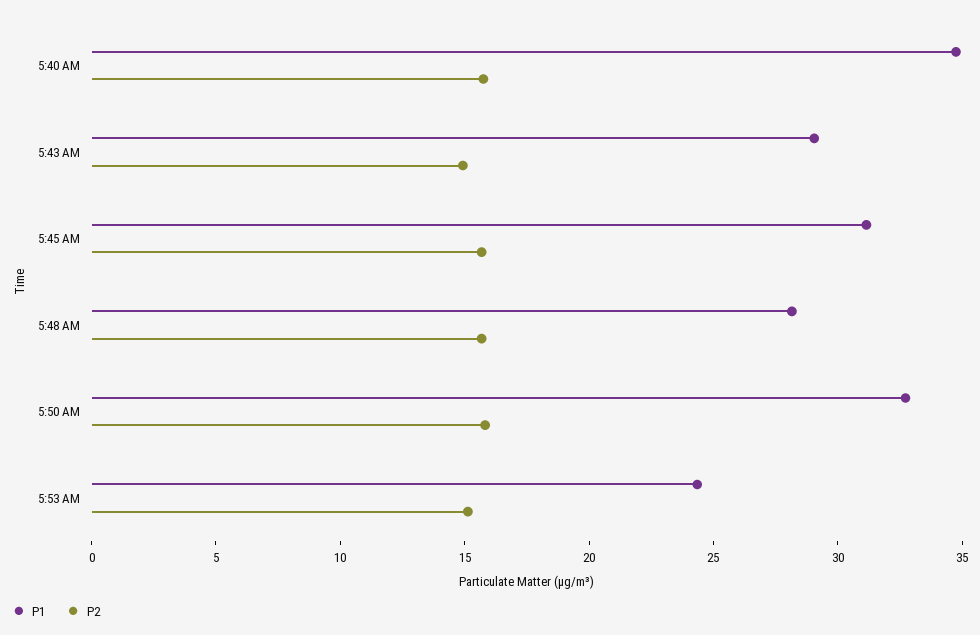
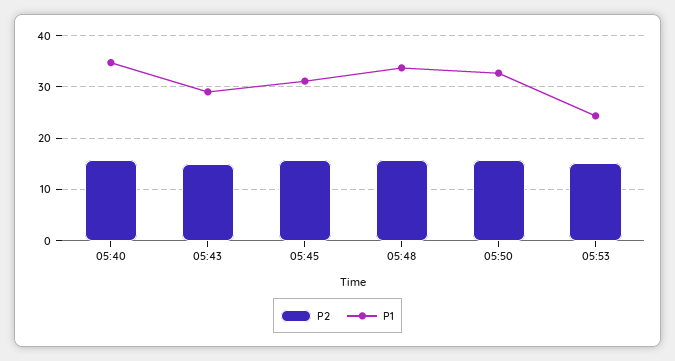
  {
    "P1": {
      "5:40 AM": 35,
      "5:43 AM": 29,
      "5:45 AM": 31,
-     "5:48 AM": 28,
+     "5:48 AM": 34,
      "5:50 AM": 33,
      "5:53 AM": 24
    },
    "P2": {
      "5:40 AM": 16,
      "5:43 AM": 15,
      "5:45 AM": 16,
      "5:48 AM": 16,
      "5:50 AM": 16,
      "5:53 AM": 15
    }
  }

